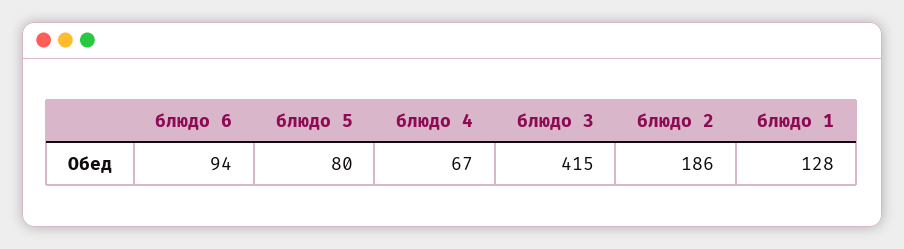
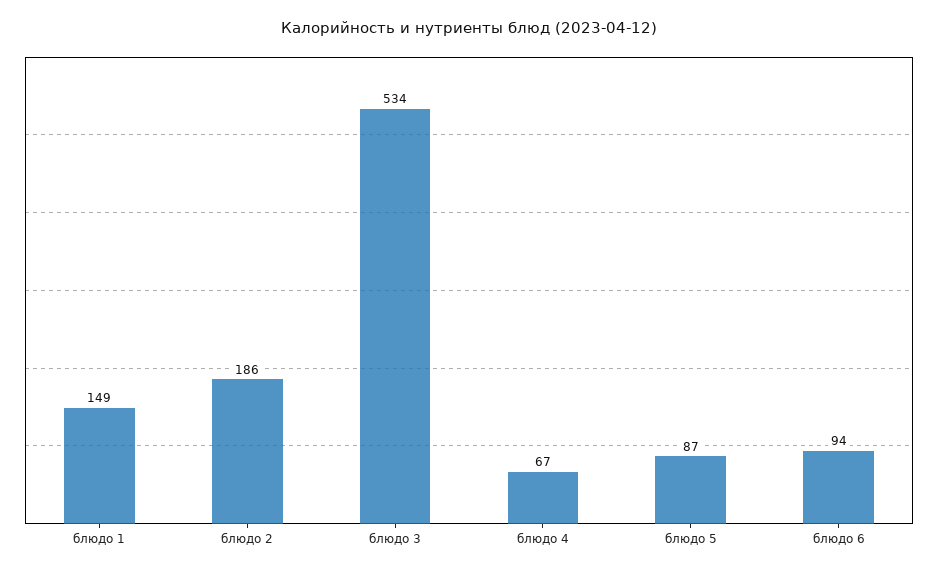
  {
    "блюдо 6": 94,
-   "блюдо 5": 80,
+   "блюдо 5": 87,
    "блюдо 4": 67,
-   "блюдо 3": 415,
+   "блюдо 3": 534,
    "блюдо 2": 186,
-   "блюдо 1": 128
+   "блюдо 1": 149
  }

